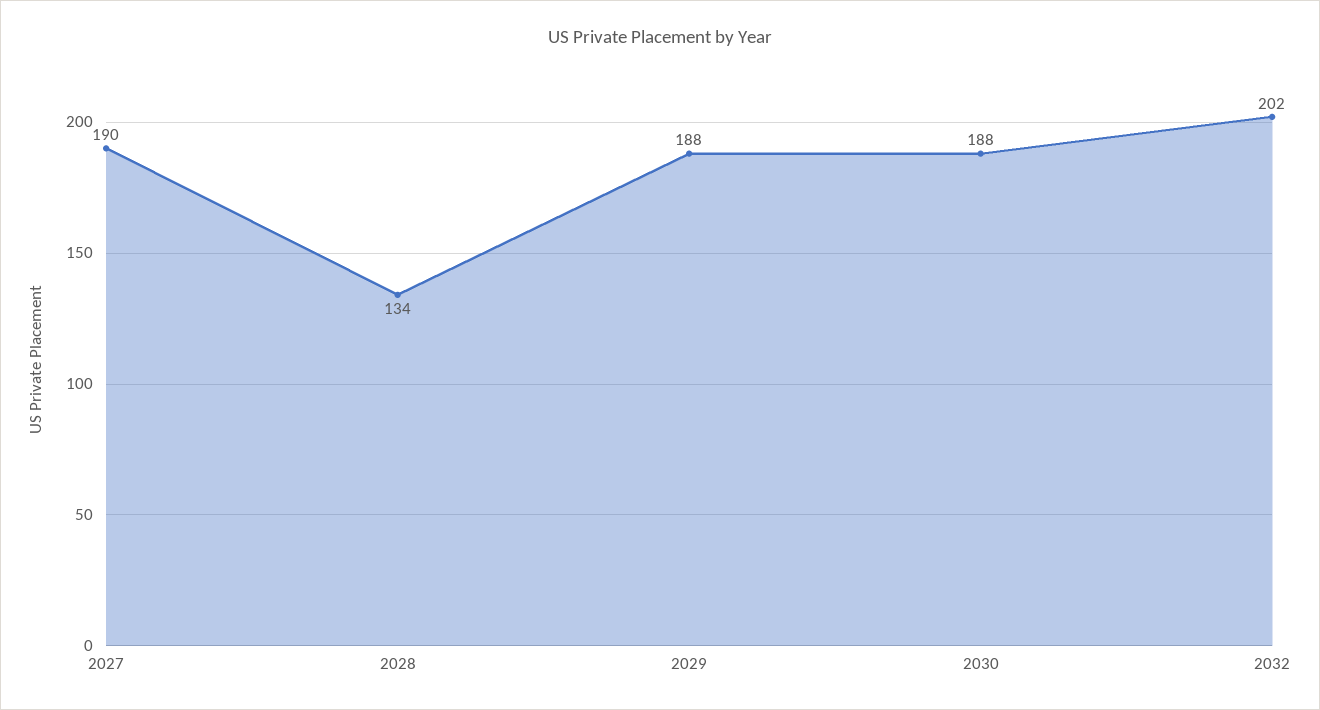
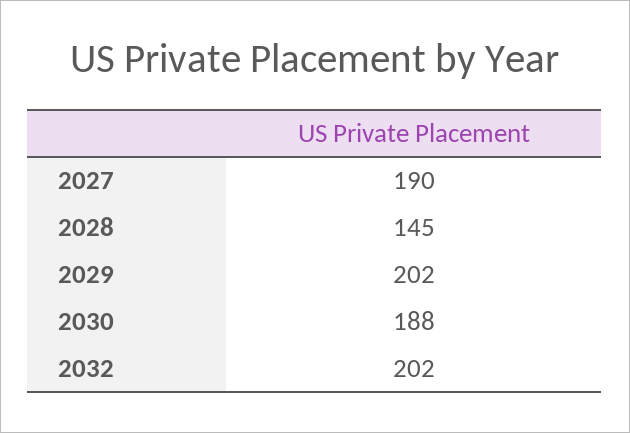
  {
    "2027": 190,
-   "2028": 134,
+   "2028": 145,
-   "2029": 188,
+   "2029": 202,
    "2030": 188,
    "2032": 202
  }

